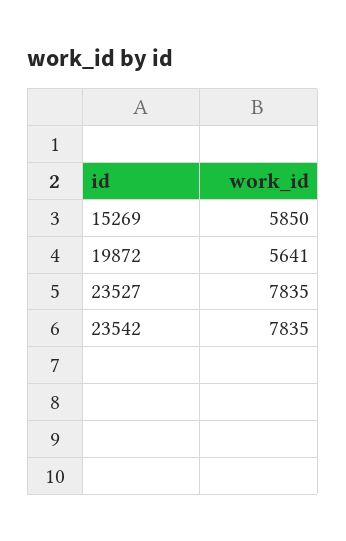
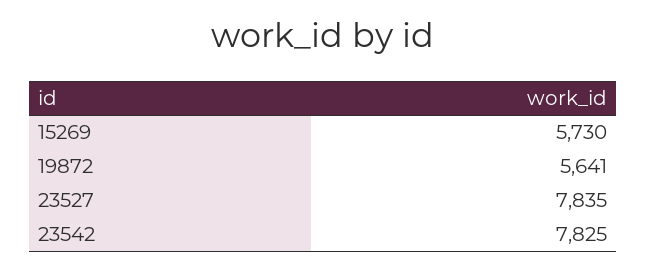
  {
-   "15269": 5850,
+   "15269": 5730,
    "19872": 5641,
    "23527": 7835,
-   "23542": 7835
+   "23542": 7825
  }

